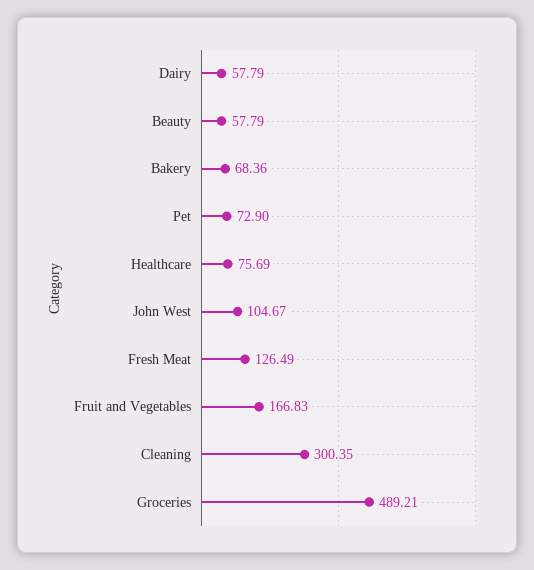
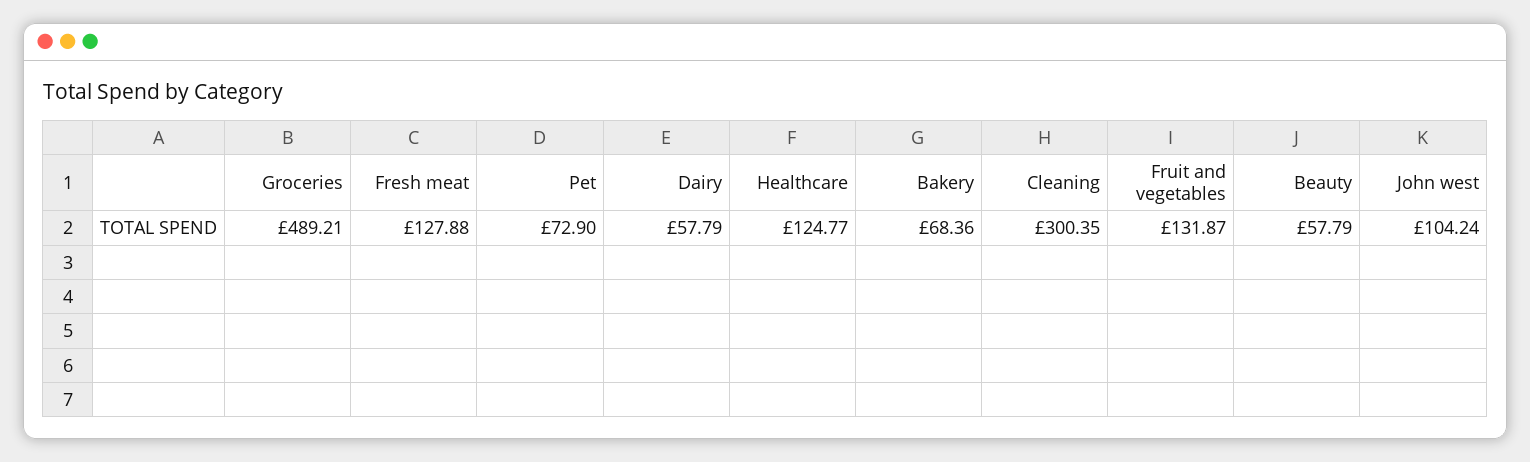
  {
    "Dairy": 57.79,
    "Beauty": 57.79,
    "Bakery": 68.36,
    "Pet": 72.9,
-   "Healthcare": 75.69,
+   "Healthcare": 124.77,
-   "John West": 104.67,
+   "John West": 104.24,
-   "Fresh Meat": 126.49,
+   "Fresh Meat": 127.88,
-   "Fruit and Vegetables": 166.83,
+   "Fruit and Vegetables": 131.87,
    "Cleaning": 300.35,
    "Groceries": 489.21
  }

